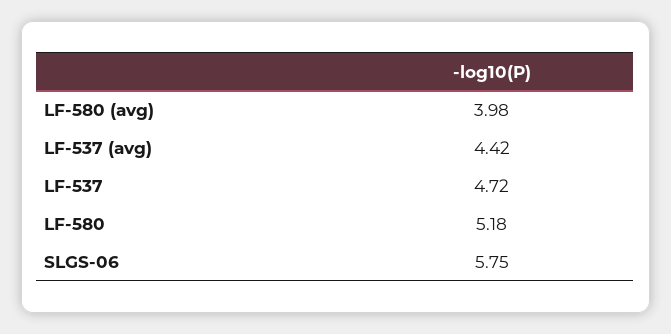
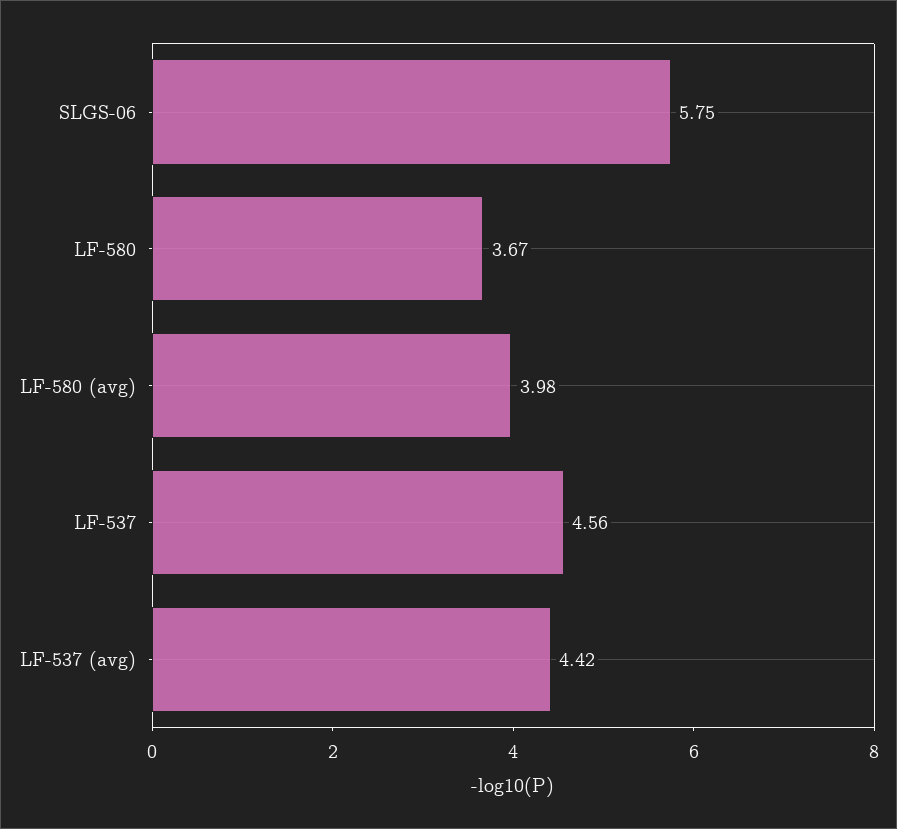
  {
    "LF-580 (avg)": 3.98,
    "LF-537 (avg)": 4.42,
-   "LF-537": 4.72,
+   "LF-537": 4.56,
-   "LF-580": 5.18,
+   "LF-580": 3.67,
    "SLGS-06": 5.75
  }

